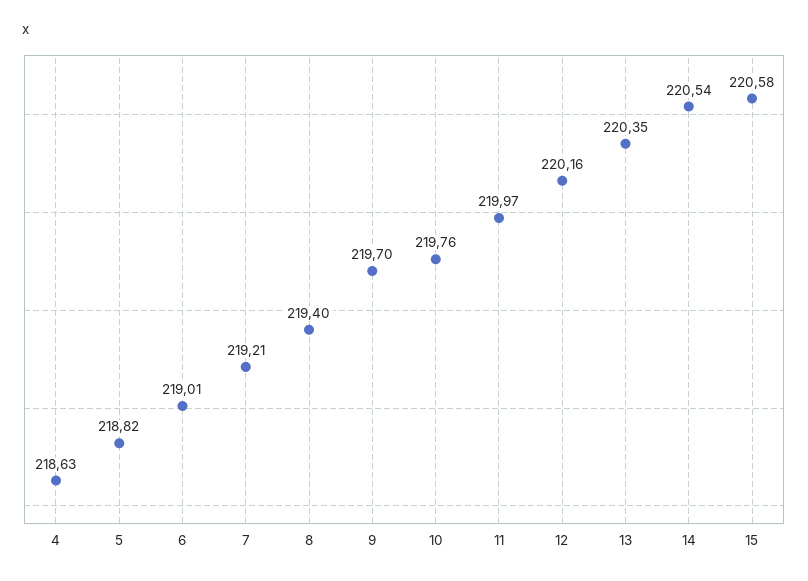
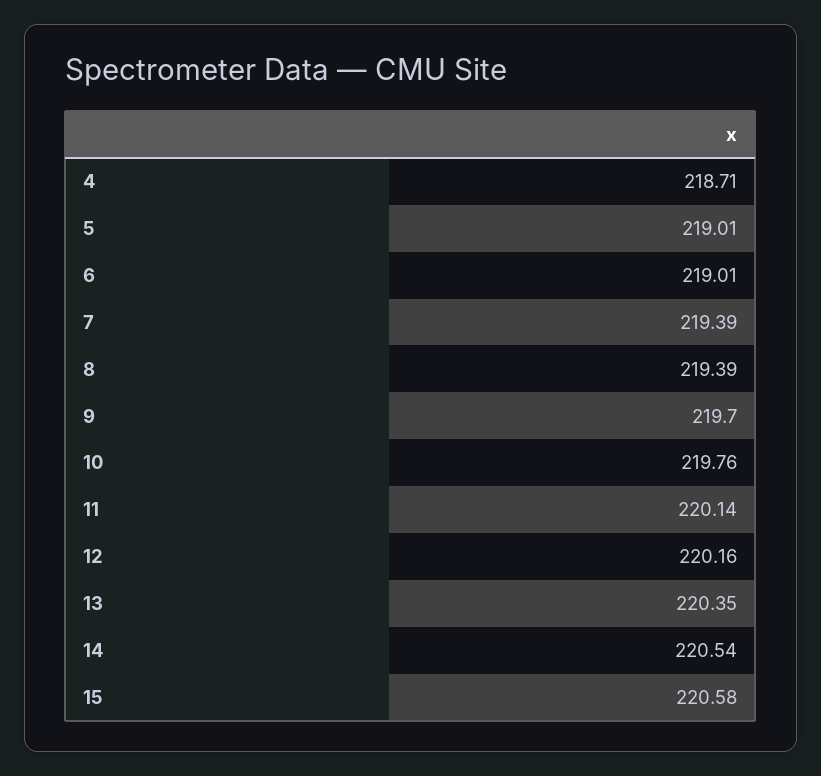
  {
-   "4": 218.63,
+   "4": 218.71,
-   "5": 218.82,
+   "5": 219.01,
    "6": 219.01,
-   "7": 219.21,
+   "7": 219.39,
-   "8": 219.4,
+   "8": 219.39,
    "9": 219.7,
    "10": 219.76,
-   "11": 219.97,
+   "11": 220.14,
    "12": 220.16,
    "13": 220.35,
    "14": 220.54,
    "15": 220.58
  }

